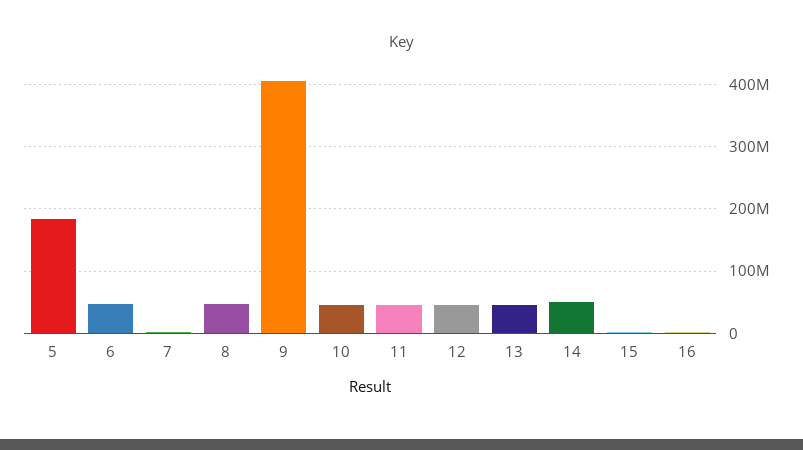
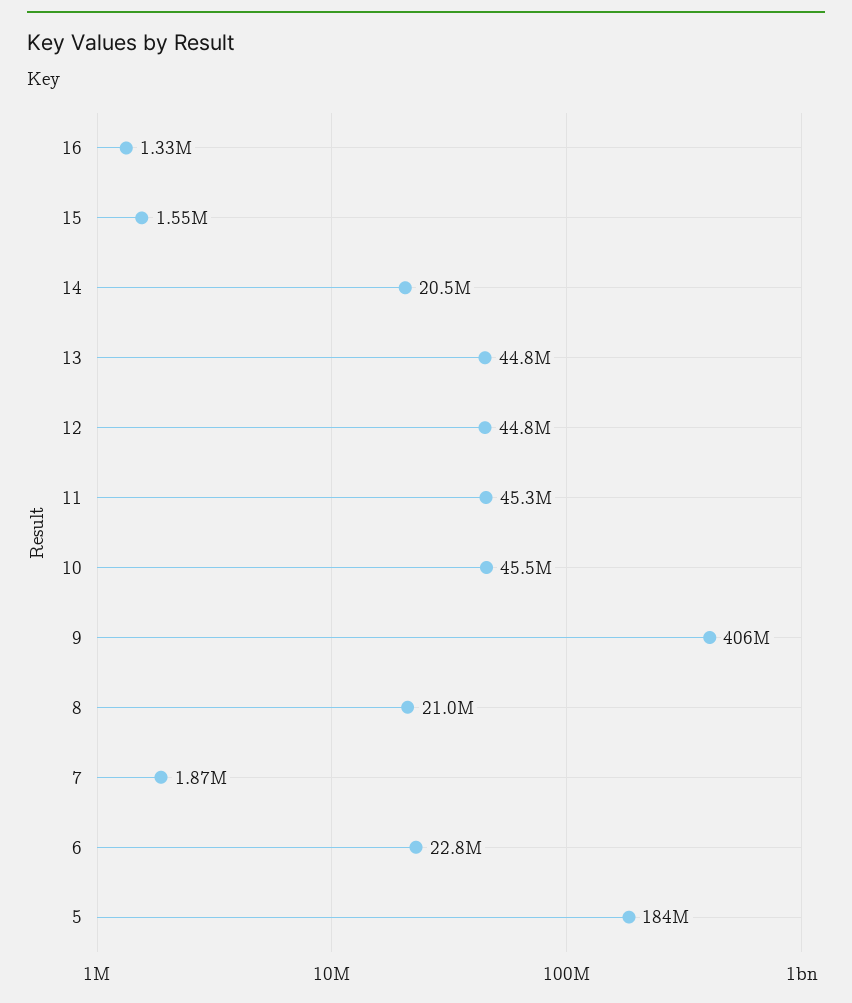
  {
    "5": 184000000,
-   "6": 50000000,
+   "6": 22800000,
    "7": 1870000,
-   "8": 50000000,
+   "8": 21000000,
    "9": 406000000,
    "10": 45500000,
    "11": 45300000,
    "12": 44800000,
    "13": 44800000,
-   "14": 50000000,
+   "14": 20500000,
    "15": 1550000,
    "16": 1330000
  }

